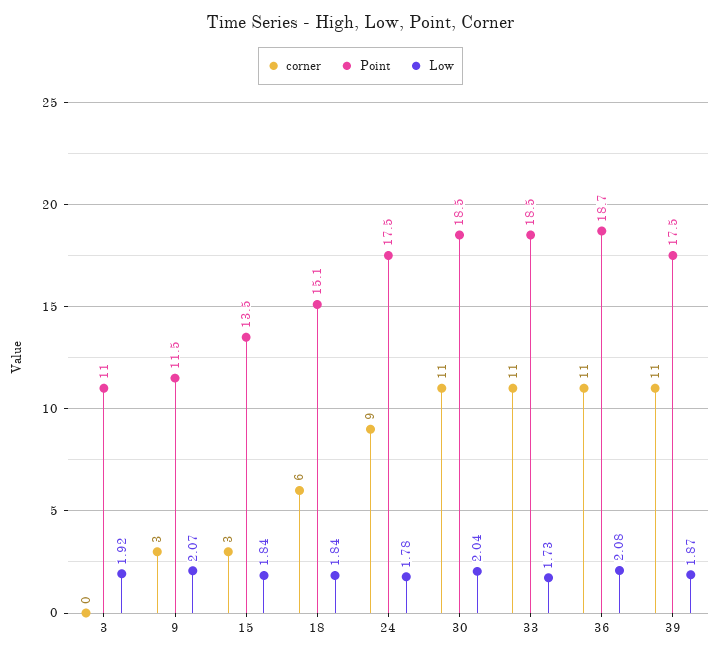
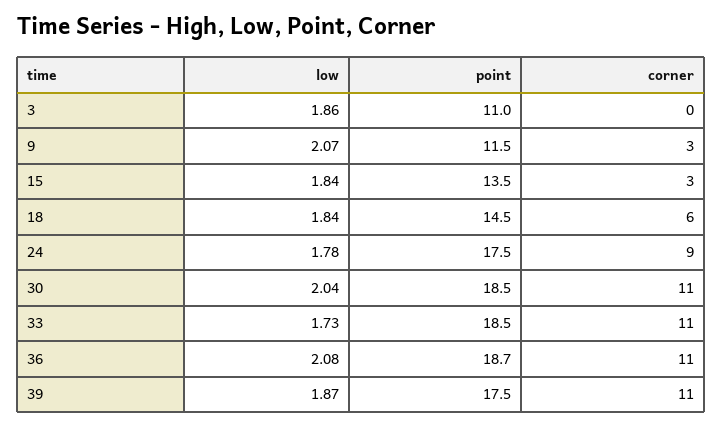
  {
    "corner": {
      "3": 0,
      "9": 3,
      "15": 3,
      "18": 6,
      "24": 9,
      "30": 11,
      "33": 11,
      "36": 11,
      "39": 11
    },
    "Point": {
      "3": 11,
      "9": 11.5,
      "15": 13.5,
-     "18": 15.1,
+     "18": 14.5,
      "24": 17.5,
      "30": 18.5,
      "33": 18.5,
      "36": 18.7,
      "39": 17.5
    },
    "Low": {
-     "3": 1.92,
+     "3": 1.86,
      "9": 2.07,
      "15": 1.84,
      "18": 1.84,
      "24": 1.78,
      "30": 2.04,
      "33": 1.73,
      "36": 2.08,
      "39": 1.87
    }
  }

